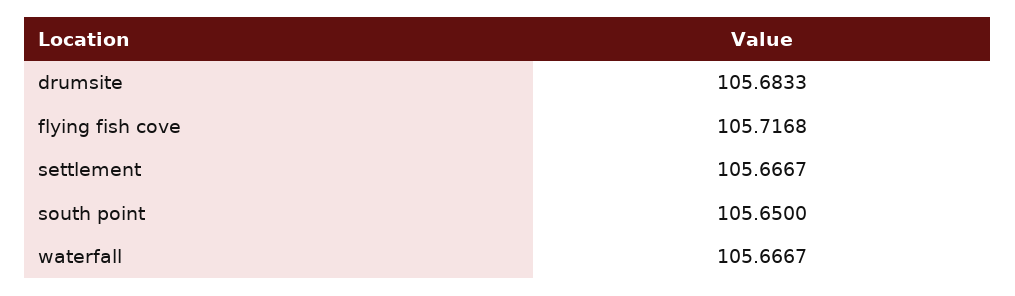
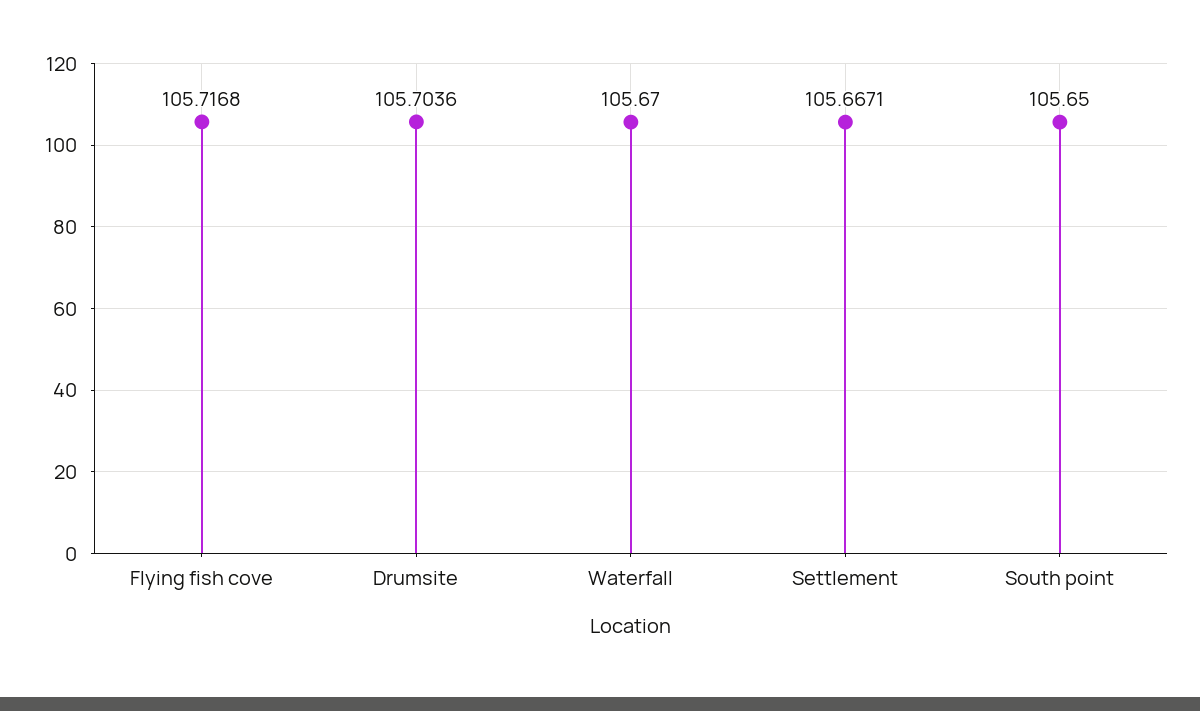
  {
-   "drumsite": 105.6833,
+   "drumsite": 105.7036,
    "flying fish cove": 105.7168,
-   "settlement": 105.6667,
+   "settlement": 105.6671,
    "south point": 105.65,
-   "waterfall": 105.6667
+   "waterfall": 105.67
  }

